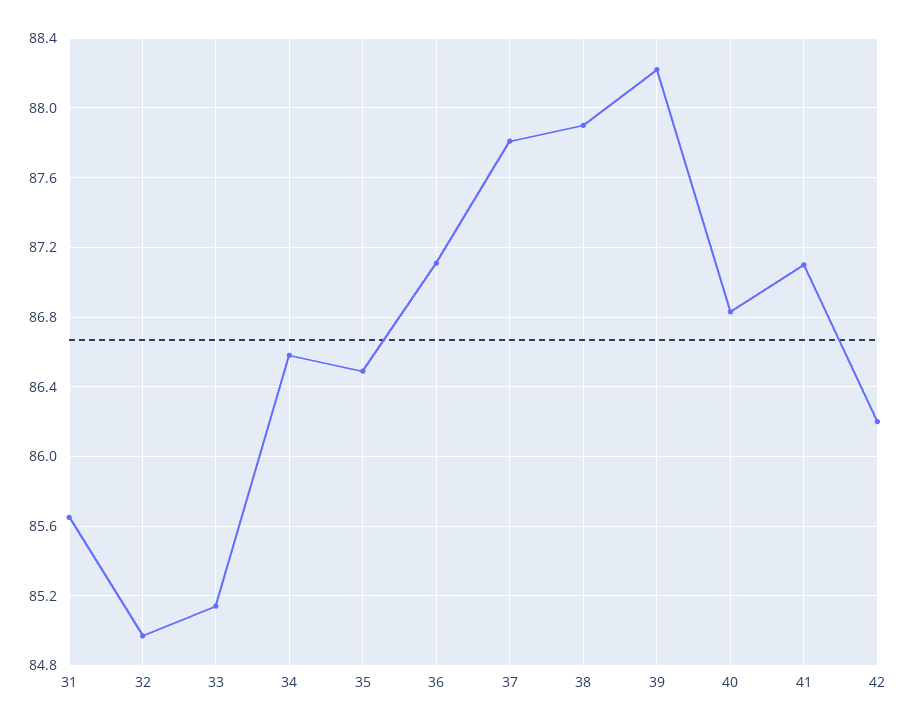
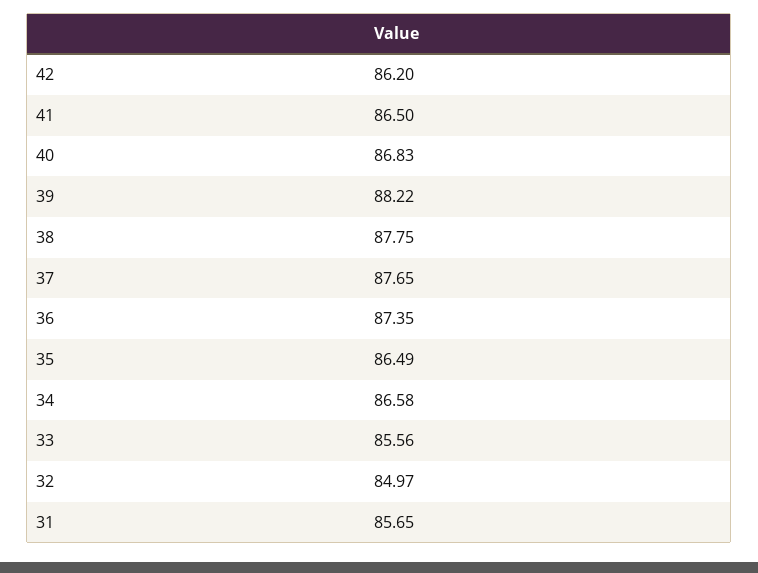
  {
    "31": 85.65,
    "32": 84.97,
-   "33": 85.15,
+   "33": 85.56,
    "34": 86.58,
    "35": 86.49,
-   "36": 87.1,
+   "36": 87.35,
-   "37": 87.8,
+   "37": 87.65,
-   "38": 87.9,
+   "38": 87.75,
    "39": 88.22,
    "40": 86.83,
-   "41": 87.1,
+   "41": 86.5,
    "42": 86.2
  }

